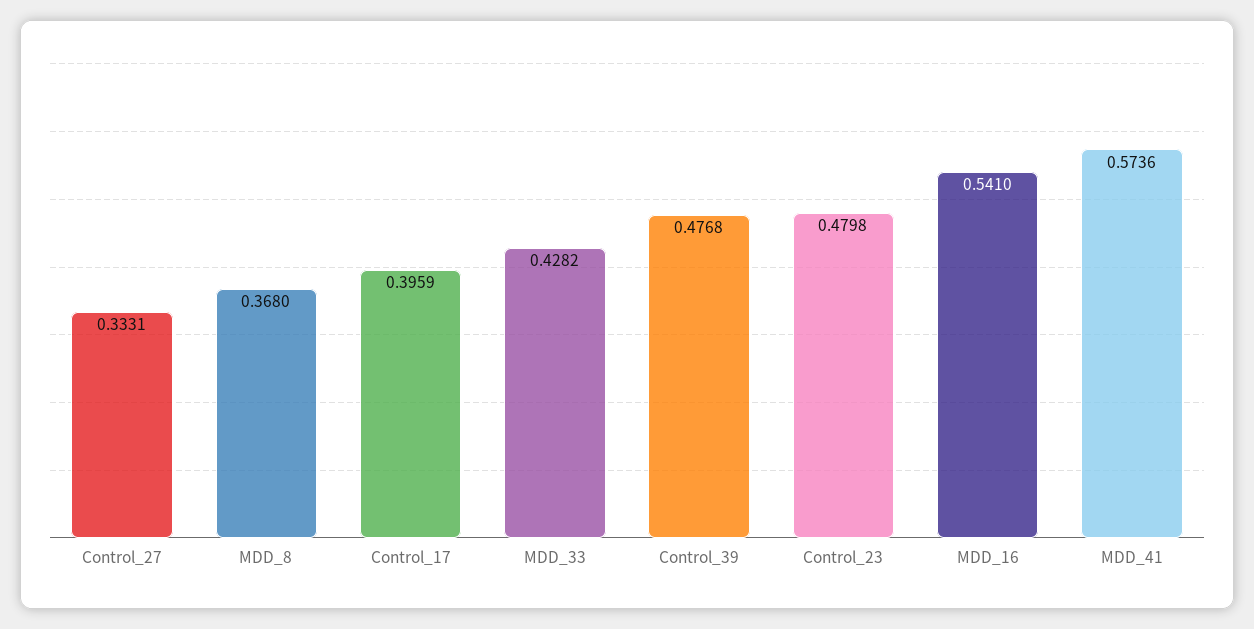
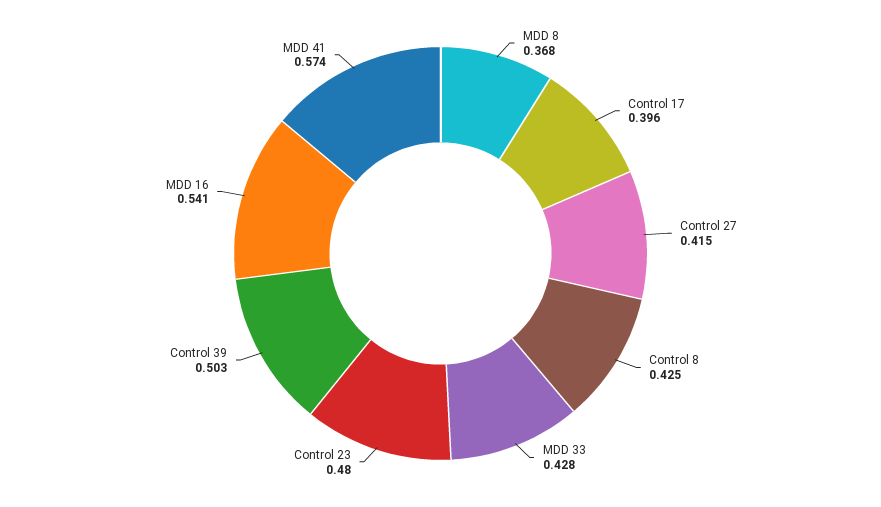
  {
-   "Control_27": 0.3331,
+   "Control_27": 0.415,
    "MDD_8": 0.368,
    "Control_17": 0.3959,
    "MDD_33": 0.4282,
-   "Control_39": 0.4768,
+   "Control_39": 0.503,
    "Control_23": 0.4798,
    "MDD_16": 0.541,
-   "MDD_41": 0.5736
+   "MDD_41": 0.5736,
+   "Control 8": 0.425
  }

